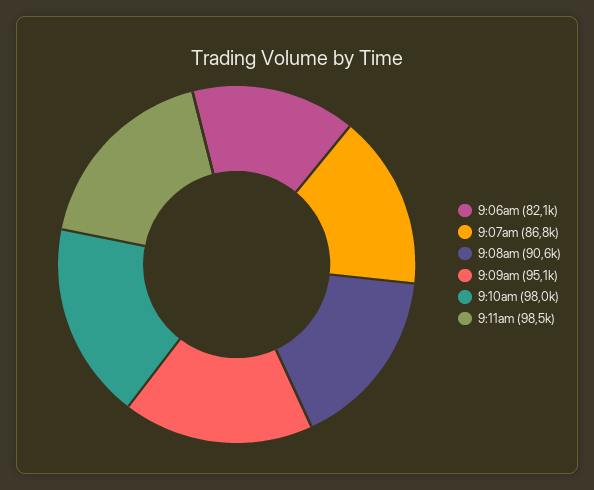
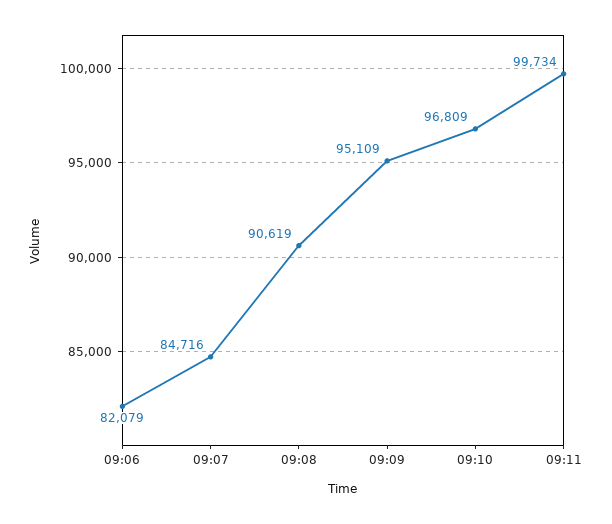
  {
    "9:06am": 82079,
-   "9:07am": 86800,
+   "9:07am": 84716,
    "9:08am": 90619,
    "9:09am": 95109,
-   "9:10am": 98000,
+   "9:10am": 96809,
-   "9:11am": 98500
+   "9:11am": 99734
  }

